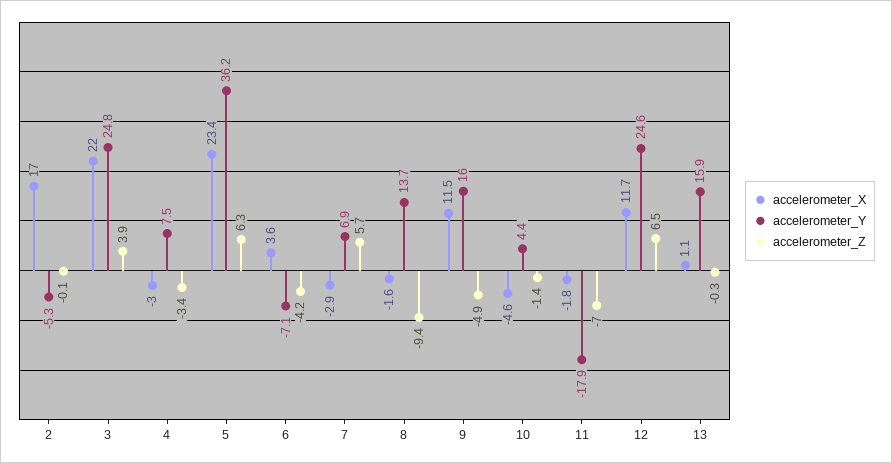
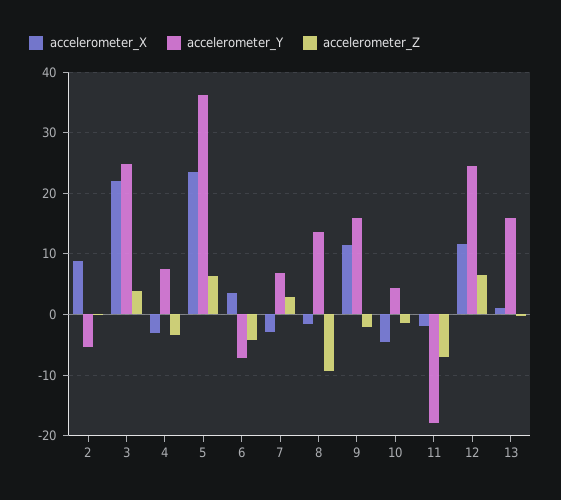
  {
    "accelerometer_X": {
-     "2": 17,
+     "2": 9,
      "3": 22,
      "4": -3,
      "5": 23.4,
      "6": 3.6,
      "7": -2.9,
      "8": -1.6,
      "9": 11.5,
      "10": -4.6,
      "11": -1.8,
      "12": 11.7,
      "13": 1.1
    },
    "accelerometer_Y": {
      "2": -5.3,
      "3": 24.8,
      "4": 7.5,
      "5": 36.2,
      "6": -7.1,
      "7": 6.9,
      "8": 13.7,
      "9": 16,
      "10": 4.4,
      "11": -17.9,
      "12": 24.6,
      "13": 15.9
    },
    "accelerometer_Z": {
      "2": -0.1,
      "3": 3.9,
      "4": -3.4,
      "5": 6.3,
      "6": -4.2,
-     "7": 5.7,
+     "7": 3,
      "8": -9.4,
-     "9": -4.9,
+     "9": -2,
      "10": -1.4,
      "11": -7,
      "12": 6.5,
      "13": -0.3
    }
  }

